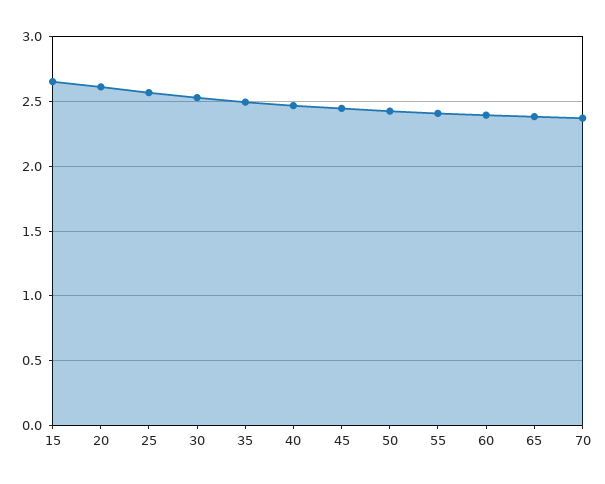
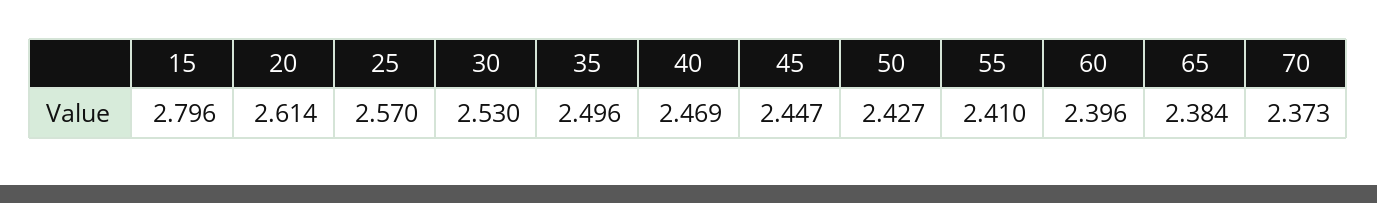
  {
-   "15": 2.65,
+   "15": 2.796,
    "20": 2.614,
    "25": 2.57,
    "30": 2.53,
    "35": 2.496,
    "40": 2.469,
    "45": 2.447,
    "50": 2.427,
    "55": 2.41,
    "60": 2.396,
    "65": 2.384,
    "70": 2.373
  }

